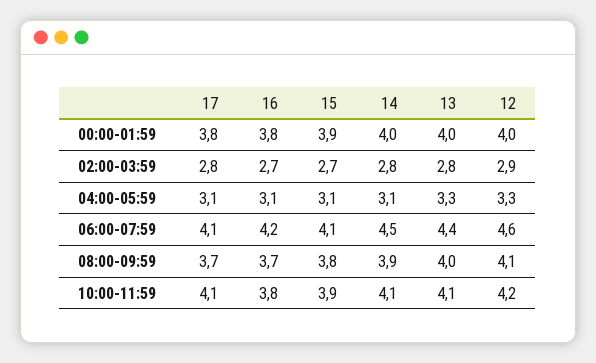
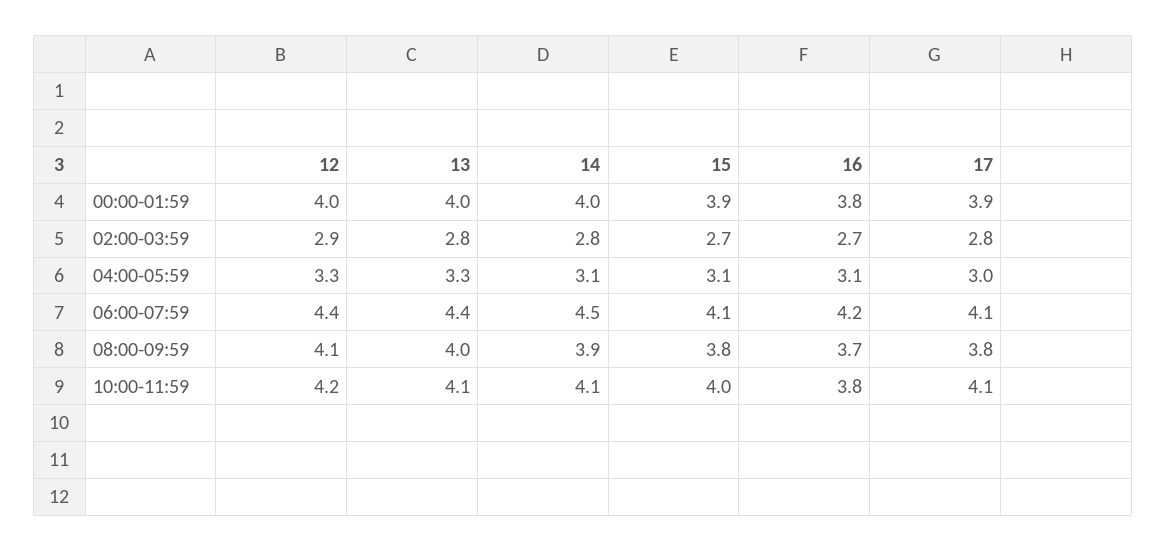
  {
    "17": {
-     "00:00-01:59": 3.8,
+     "00:00-01:59": 3.9,
      "02:00-03:59": 2.8,
-     "04:00-05:59": 3.1,
+     "04:00-05:59": 3,
      "06:00-07:59": 4.1,
-     "08:00-09:59": 3.7,
+     "08:00-09:59": 3.8,
      "10:00-11:59": 4.1
    },
    "16": {
      "00:00-01:59": 3.8,
      "02:00-03:59": 2.7,
      "04:00-05:59": 3.1,
      "06:00-07:59": 4.2,
      "08:00-09:59": 3.7,
      "10:00-11:59": 3.8
    },
    "15": {
      "00:00-01:59": 3.9,
      "02:00-03:59": 2.7,
      "04:00-05:59": 3.1,
      "06:00-07:59": 4.1,
      "08:00-09:59": 3.8,
-     "10:00-11:59": 3.9
+     "10:00-11:59": 4
    },
    "14": {
      "00:00-01:59": 4,
      "02:00-03:59": 2.8,
      "04:00-05:59": 3.1,
      "06:00-07:59": 4.5,
      "08:00-09:59": 3.9,
      "10:00-11:59": 4.1
    },
    "13": {
      "00:00-01:59": 4,
      "02:00-03:59": 2.8,
      "04:00-05:59": 3.3,
      "06:00-07:59": 4.4,
      "08:00-09:59": 4,
      "10:00-11:59": 4.1
    },
    "12": {
      "00:00-01:59": 4,
      "02:00-03:59": 2.9,
      "04:00-05:59": 3.3,
-     "06:00-07:59": 4.6,
+     "06:00-07:59": 4.4,
      "08:00-09:59": 4.1,
      "10:00-11:59": 4.2
    }
  }

